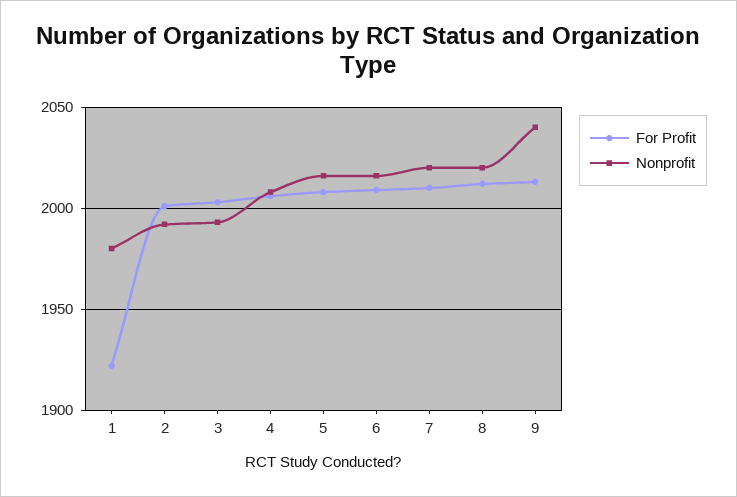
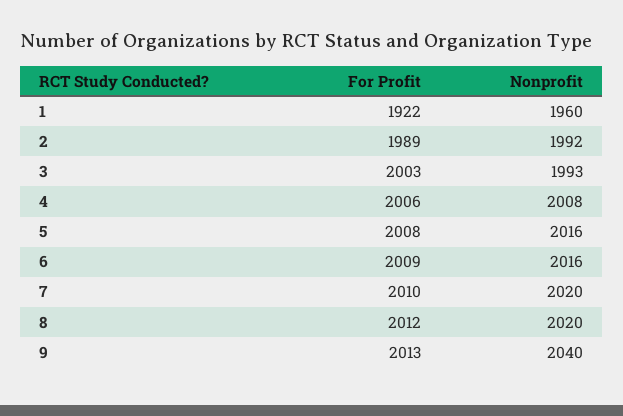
  {
    "For Profit": {
      "1": 1922,
-     "2": 2000,
+     "2": 1989,
      "3": 2003,
      "4": 2006,
      "5": 2008,
      "6": 2009,
      "7": 2010,
      "8": 2012,
      "9": 2013
    },
    "Nonprofit": {
-     "1": 1980,
+     "1": 1960,
      "2": 1992,
      "3": 1993,
      "4": 2008,
      "5": 2016,
      "6": 2016,
      "7": 2020,
      "8": 2020,
      "9": 2040
    }
  }

